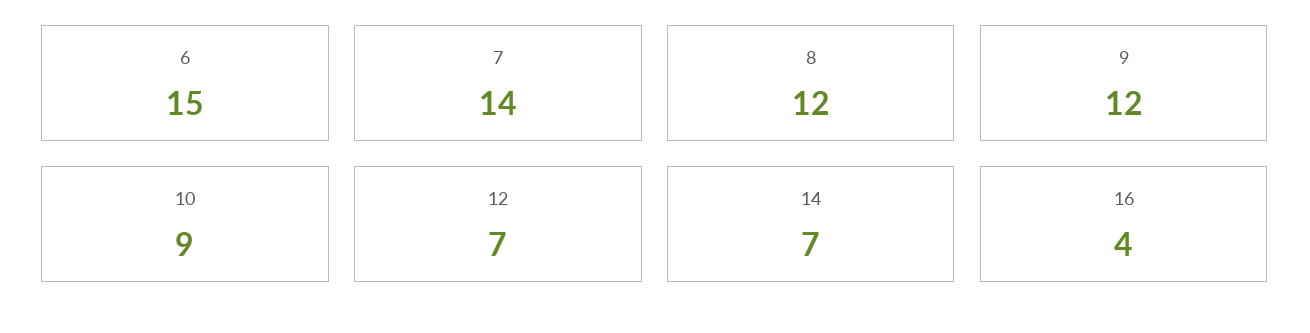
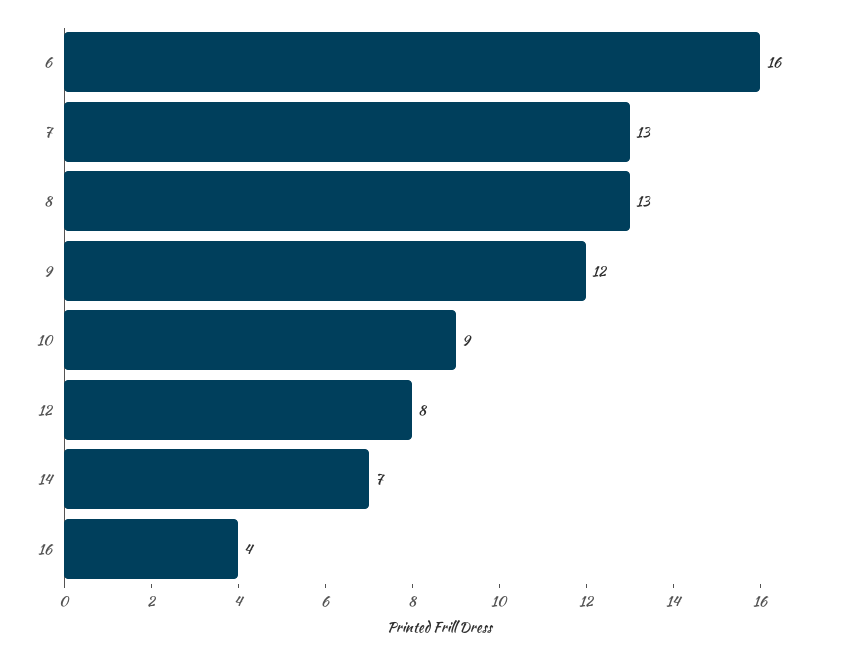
  {
-   "6": 15,
+   "6": 16,
-   "7": 14,
+   "7": 13,
-   "8": 12,
+   "8": 13,
    "9": 12,
    "10": 9,
-   "12": 7,
+   "12": 8,
    "14": 7,
    "16": 4
  }

